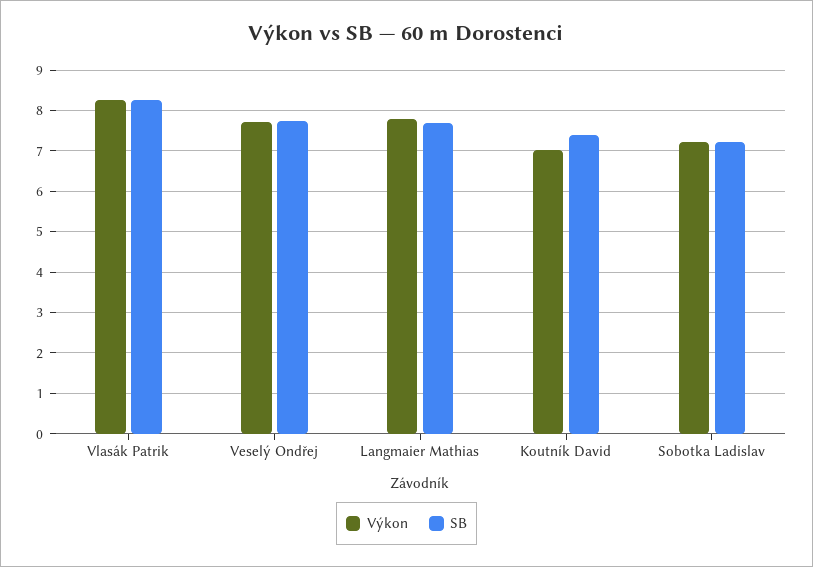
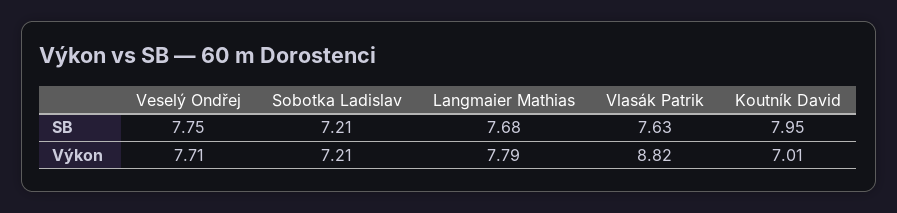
  {
    "Výkon": {
-     "Vlasák Patrik": 8.2,
+     "Vlasák Patrik": 8.82,
      "Veselý Ondřej": 7.71,
      "Langmaier Mathias": 7.79,
      "Koutník David": 7.01,
      "Sobotka Ladislav": 7.21
    },
    "SB": {
-     "Vlasák Patrik": 8.2,
+     "Vlasák Patrik": 7.63,
      "Veselý Ondřej": 7.75,
      "Langmaier Mathias": 7.68,
-     "Koutník David": 7.4,
+     "Koutník David": 7.95,
      "Sobotka Ladislav": 7.21
    }
  }

